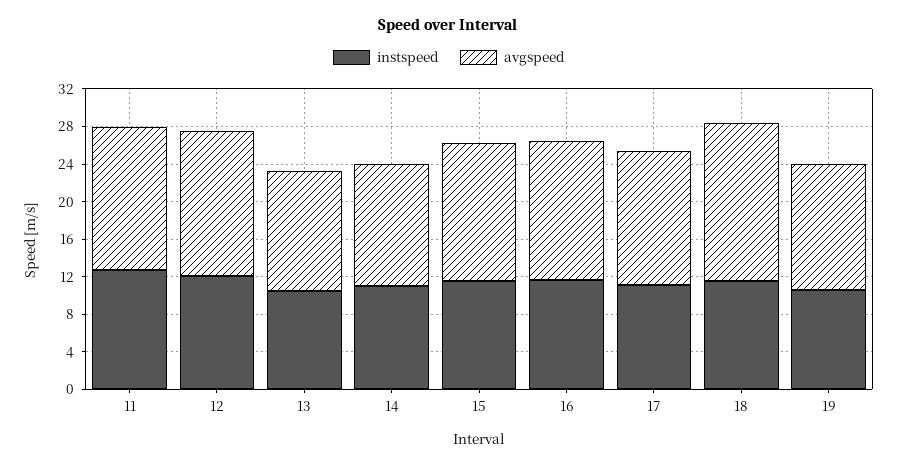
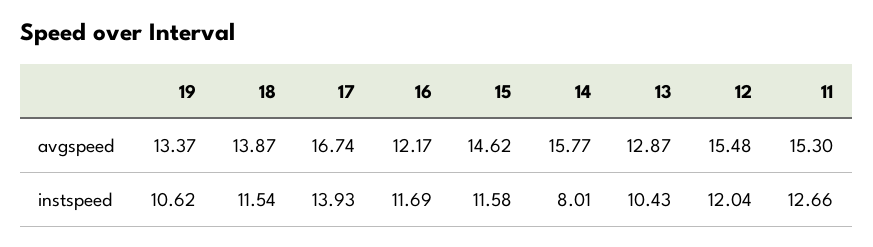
  {
    "instspeed": {
      "11": 12.66,
      "12": 12.04,
      "13": 10.43,
-     "14": 11,
+     "14": 8.01,
      "15": 11.58,
      "16": 11.69,
-     "17": 11,
+     "17": 13.93,
      "18": 11.54,
      "19": 10.62
    },
    "avgspeed": {
      "11": 15.3,
      "12": 15.48,
      "13": 12.87,
-     "14": 13,
+     "14": 15.77,
      "15": 14.62,
-     "16": 15,
+     "16": 12.17,
-     "17": 14,
+     "17": 16.74,
-     "18": 17,
+     "18": 13.87,
      "19": 13.37
    }
  }

